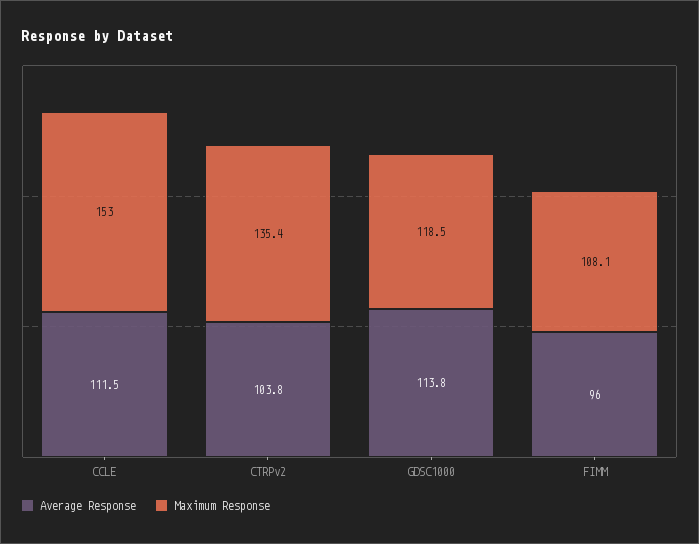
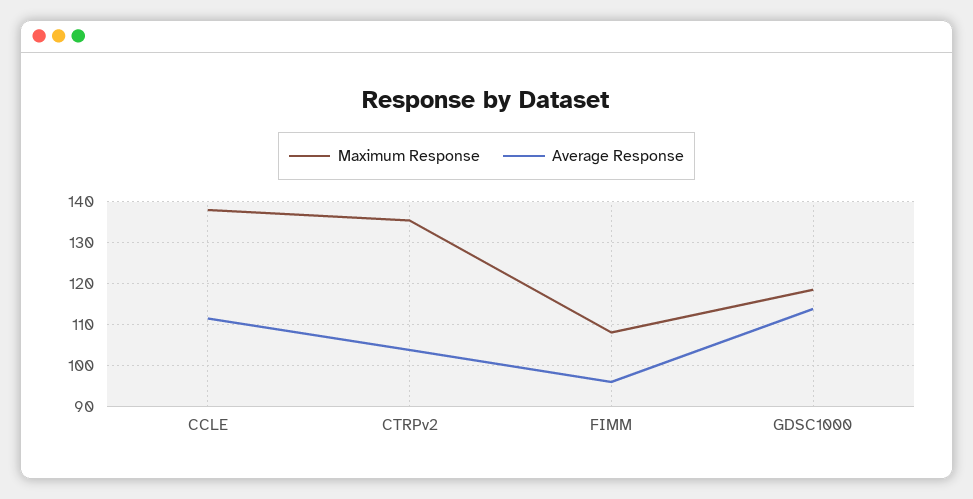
  {
    "Average Response": {
      "CCLE": 111.5,
      "CTRPv2": 103.8,
      "GDSC1000": 113.8,
      "FIMM": 96
    },
    "Maximum Response": {
-     "CCLE": 153,
+     "CCLE": 138,
      "CTRPv2": 135.4,
      "GDSC1000": 118.5,
      "FIMM": 108.1
    }
  }

